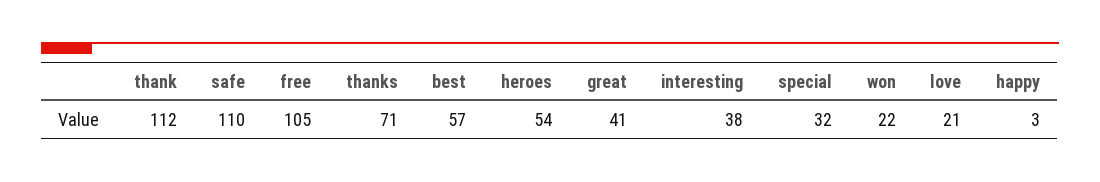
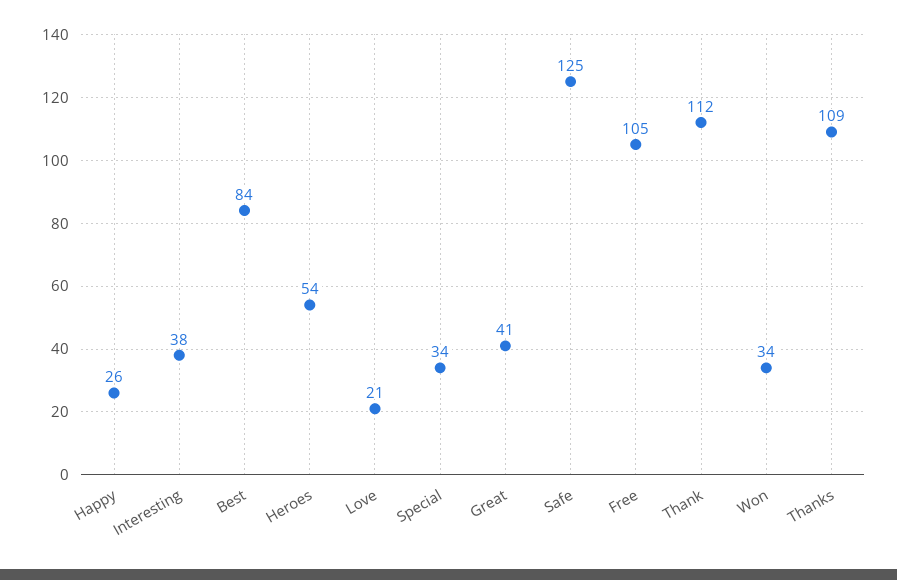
  {
    "thank": 112,
-   "safe": 110,
+   "safe": 125,
    "free": 105,
-   "thanks": 71,
+   "thanks": 109,
-   "best": 57,
+   "best": 84,
    "heroes": 54,
    "great": 41,
    "interesting": 38,
-   "special": 32,
+   "special": 34,
-   "won": 22,
+   "won": 34,
    "love": 21,
-   "happy": 3
+   "happy": 26
  }

